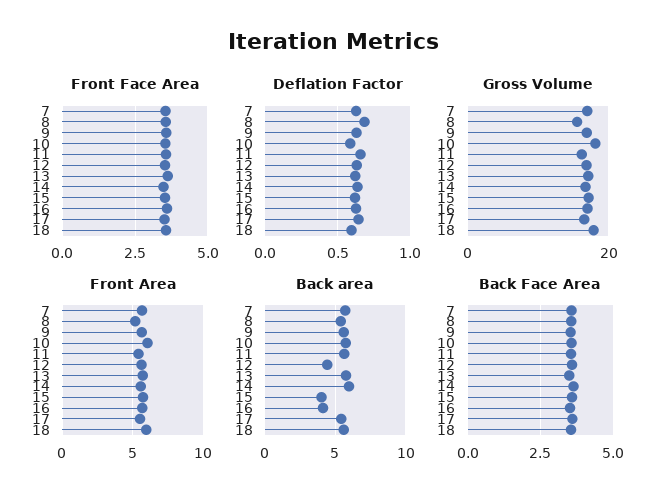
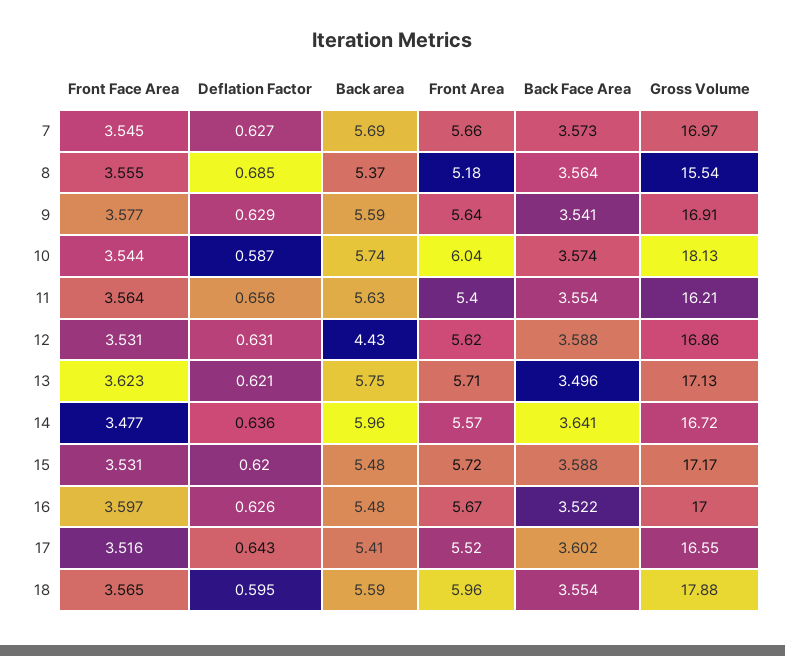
  {
    "Front Face Area": {
      "7": 3.545,
      "8": 3.555,
      "9": 3.577,
      "10": 3.544,
      "11": 3.564,
      "12": 3.531,
      "13": 3.623,
      "14": 3.477,
      "15": 3.531,
      "16": 3.597,
      "17": 3.516,
      "18": 3.565
    },
    "Deflation Factor": {
      "7": 0.627,
      "8": 0.685,
      "9": 0.629,
      "10": 0.587,
      "11": 0.656,
      "12": 0.631,
      "13": 0.621,
      "14": 0.636,
      "15": 0.62,
      "16": 0.626,
      "17": 0.643,
      "18": 0.595
    },
    "Gross Volume": {
      "7": 16.97,
      "8": 15.54,
      "9": 16.91,
      "10": 18.13,
      "11": 16.21,
      "12": 16.86,
      "13": 17.13,
      "14": 16.72,
      "15": 17.17,
      "16": 17,
      "17": 16.55,
      "18": 17.88
    },
    "Front Area": {
      "7": 5.66,
      "8": 5.18,
      "9": 5.64,
      "10": 6.04,
      "11": 5.4,
      "12": 5.62,
      "13": 5.71,
      "14": 5.57,
      "15": 5.72,
      "16": 5.67,
      "17": 5.52,
      "18": 5.96
    },
    "Back area": {
      "7": 5.69,
      "8": 5.37,
      "9": 5.59,
      "10": 5.74,
      "11": 5.63,
      "12": 4.43,
      "13": 5.75,
      "14": 5.96,
-     "15": 4,
+     "15": 5.48,
-     "16": 4,
+     "16": 5.48,
      "17": 5.41,
      "18": 5.59
    },
    "Back Face Area": {
      "7": 3.573,
      "8": 3.564,
      "9": 3.541,
      "10": 3.574,
      "11": 3.554,
      "12": 3.588,
      "13": 3.496,
      "14": 3.641,
      "15": 3.588,
      "16": 3.522,
      "17": 3.602,
      "18": 3.554
    }
  }

